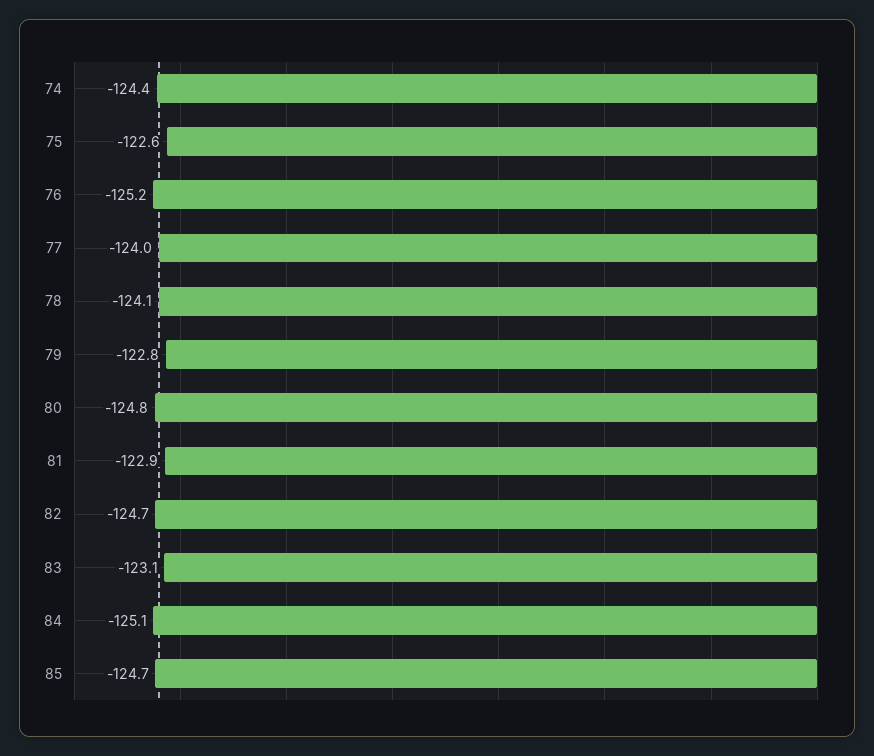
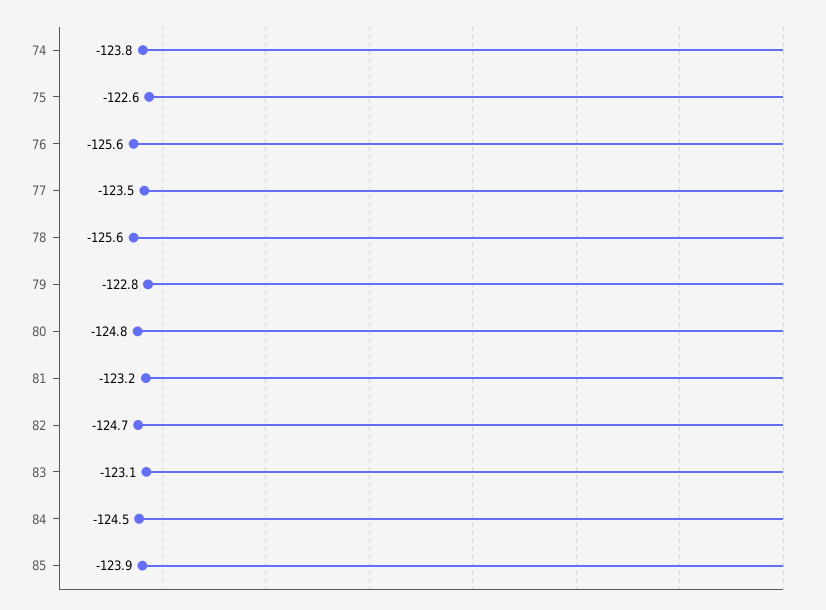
  {
-   "74": -124.4,
+   "74": -123.8,
    "75": -122.6,
-   "76": -125.2,
+   "76": -125.6,
-   "77": -124,
+   "77": -123.5,
-   "78": -124.1,
+   "78": -125.6,
    "79": -122.8,
    "80": -124.8,
-   "81": -122.9,
+   "81": -123.2,
    "82": -124.7,
    "83": -123.1,
-   "84": -125.1,
+   "84": -124.5,
-   "85": -124.7
+   "85": -123.9
  }

